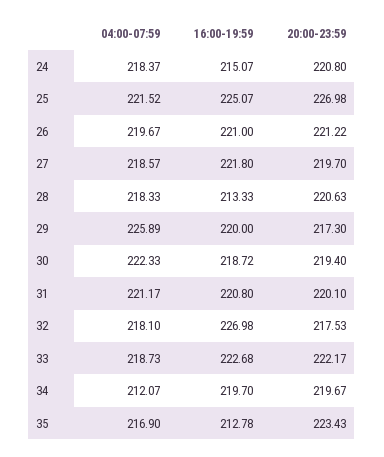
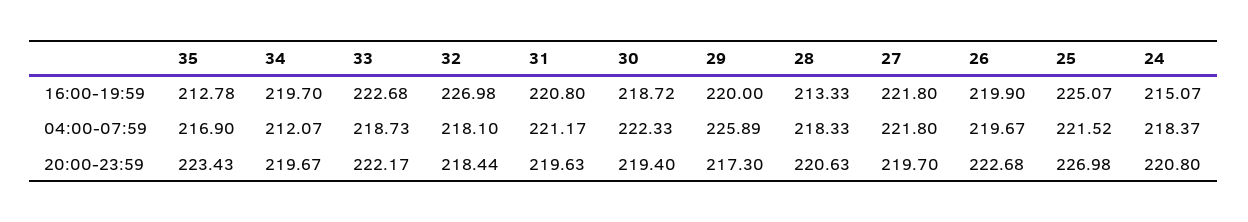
  {
    "04:00-07:59": {
      "24": 218.37,
      "25": 221.52,
      "26": 219.67,
-     "27": 218.57,
+     "27": 221.8,
      "28": 218.33,
      "29": 225.89,
      "30": 222.33,
      "31": 221.17,
      "32": 218.1,
      "33": 218.73,
      "34": 212.07,
      "35": 216.9
    },
    "16:00-19:59": {
      "24": 215.07,
      "25": 225.07,
-     "26": 221,
+     "26": 219.9,
      "27": 221.8,
      "28": 213.33,
      "29": 220,
      "30": 218.72,
      "31": 220.8,
      "32": 226.98,
      "33": 222.68,
      "34": 219.7,
      "35": 212.78
    },
    "20:00-23:59": {
      "24": 220.8,
      "25": 226.98,
-     "26": 221.22,
+     "26": 222.68,
      "27": 219.7,
      "28": 220.63,
      "29": 217.3,
      "30": 219.4,
-     "31": 220.1,
+     "31": 219.63,
-     "32": 217.53,
+     "32": 218.44,
      "33": 222.17,
      "34": 219.67,
      "35": 223.43
    }
  }

